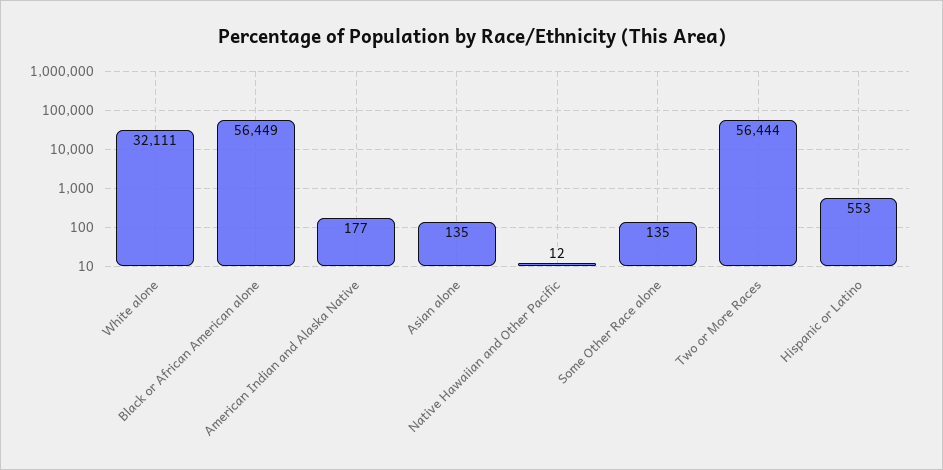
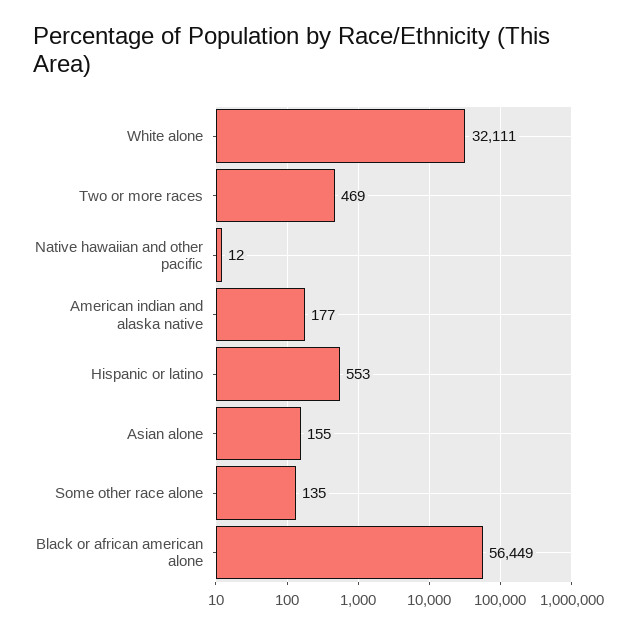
  {
    "White alone": 32111,
    "Black or African American alone": 56449,
    "American Indian and Alaska Native": 177,
-   "Asian alone": 135,
+   "Asian alone": 155,
    "Native Hawaiian and Other Pacific": 12,
    "Some Other Race alone": 135,
-   "Two or More Races": 56444,
+   "Two or More Races": 469,
    "Hispanic or Latino": 553
  }

